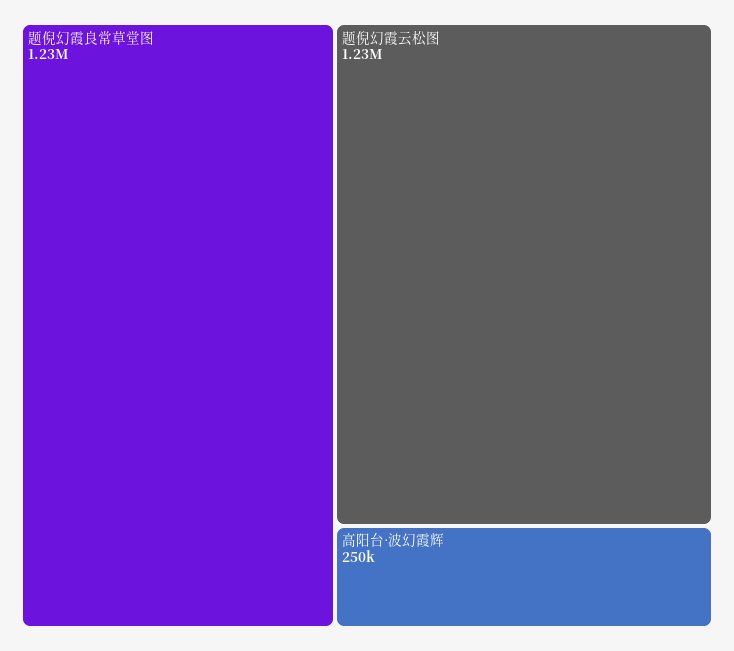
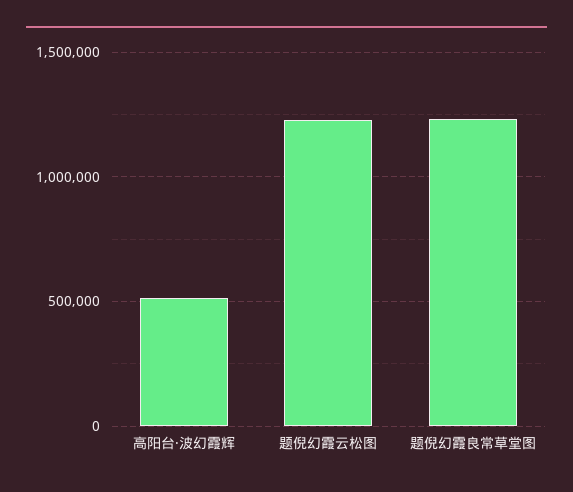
  {
    "题倪幻霞良常草堂图": 1230000,
    "题倪幻霞云松图": 1230000,
-   "高阳台·波幻霞辉": 250000
+   "高阳台·波幻霞辉": 500000
  }

